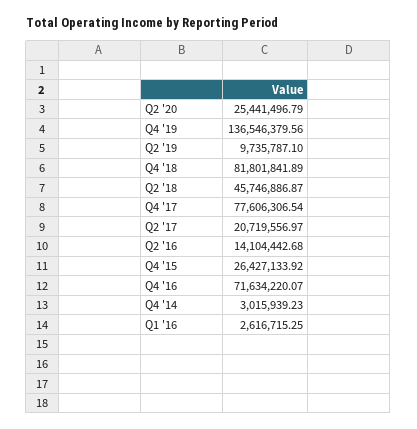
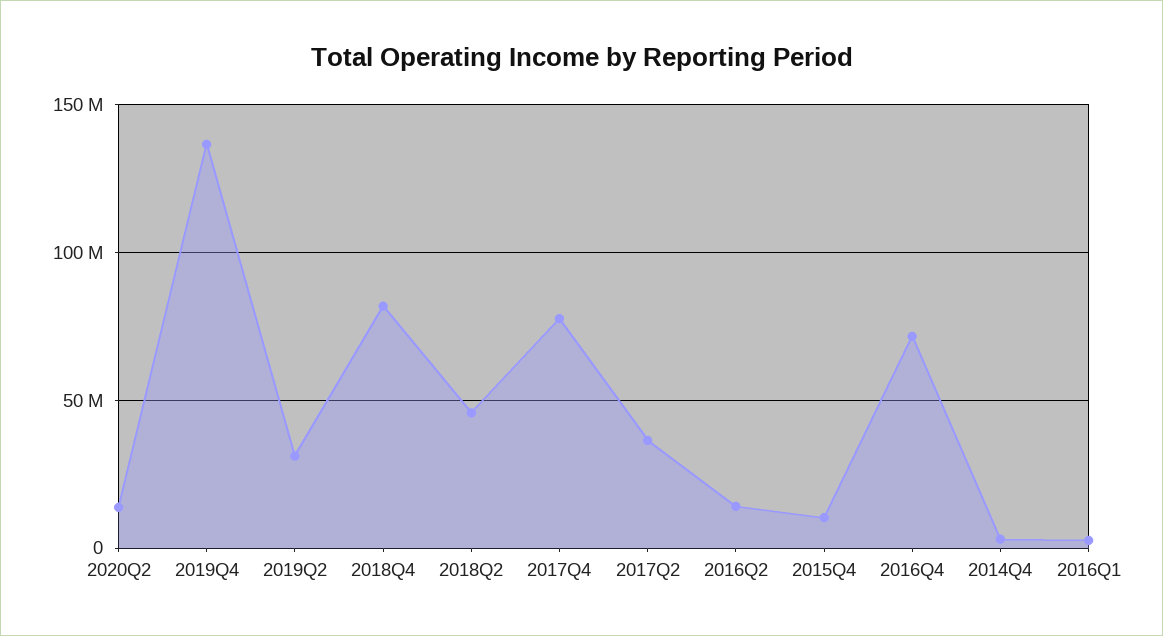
  {
-   "Q2 '20": 25441496.79,
+   "Q2 '20": 15000000,
    "Q4 '19": 136546379.56,
-   "Q2 '19": 9735787.1,
+   "Q2 '19": 30000000,
    "Q4 '18": 81801841.89,
    "Q2 '18": 45746886.87,
    "Q4 '17": 77606306.54,
-   "Q2 '17": 20719556.97,
+   "Q2 '17": 35000000,
    "Q2 '16": 14104442.68,
-   "Q4 '15": 26427133.92,
+   "Q4 '15": 10000000,
    "Q4 '16": 71634220.07,
    "Q4 '14": 3015939.23,
    "Q1 '16": 2616715.25
  }

